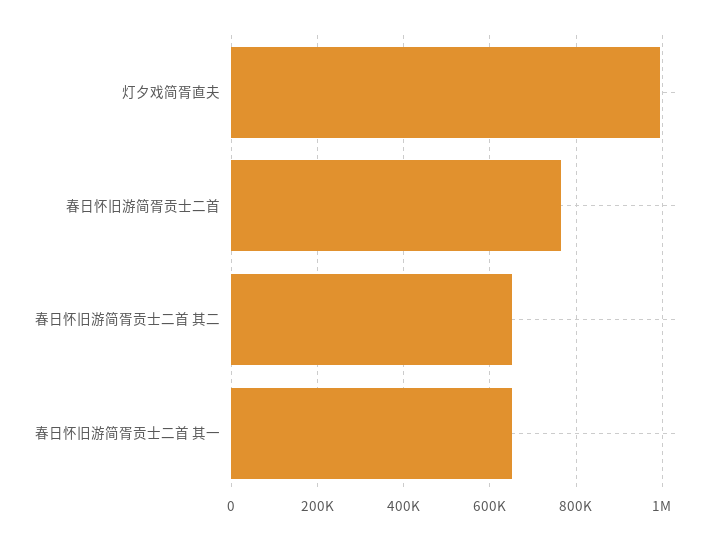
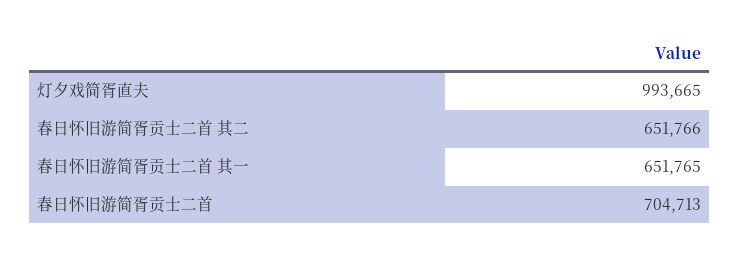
  {
    "灯夕戏简胥直夫": 993665,
-   "春日怀旧游简胥贡士二首": 760000,
+   "春日怀旧游简胥贡士二首": 704713,
    "春日怀旧游简胥贡士二首 其二": 651766,
    "春日怀旧游简胥贡士二首 其一": 651765
  }

